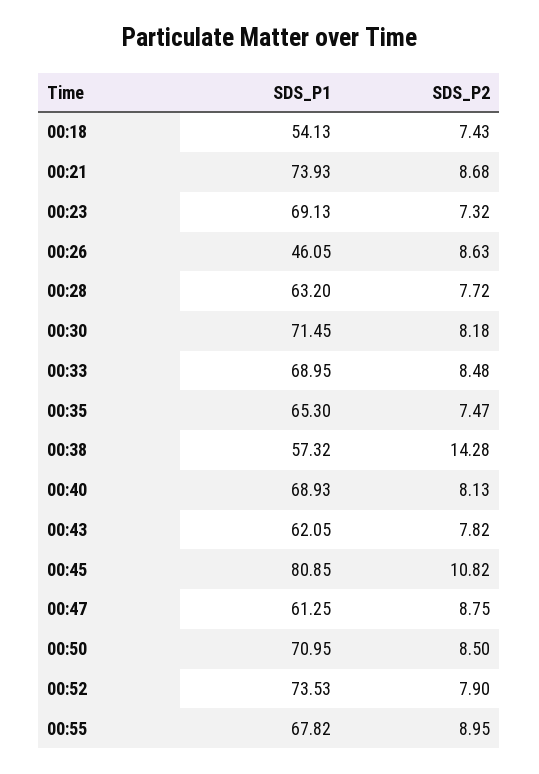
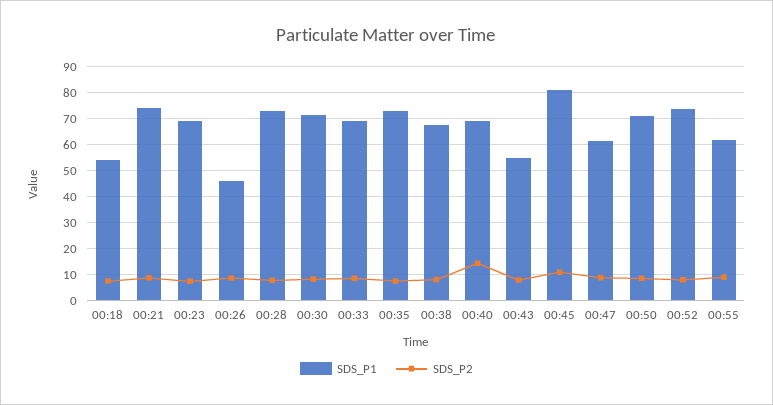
  {
    "SDS_P1": {
      "00:18": 54.13,
      "00:21": 73.93,
      "00:23": 69.13,
      "00:26": 46.05,
-     "00:28": 63.2,
+     "00:28": 72.5,
      "00:30": 71.45,
      "00:33": 68.95,
-     "00:35": 65.3,
+     "00:35": 72.5,
-     "00:38": 57.32,
+     "00:38": 67.5,
      "00:40": 68.93,
-     "00:43": 62.05,
+     "00:43": 55,
      "00:45": 80.85,
      "00:47": 61.25,
      "00:50": 70.95,
      "00:52": 73.53,
-     "00:55": 67.82
+     "00:55": 62.5
    },
    "SDS_P2": {
      "00:18": 7.43,
      "00:21": 8.68,
      "00:23": 7.32,
      "00:26": 8.63,
      "00:28": 7.72,
      "00:30": 8.18,
      "00:33": 8.48,
      "00:35": 7.47,
-     "00:38": 14.28,
+     "00:38": 7.5,
-     "00:40": 8.13,
+     "00:40": 15,
      "00:43": 7.82,
      "00:45": 10.82,
      "00:47": 8.75,
      "00:50": 8.5,
      "00:52": 7.9,
      "00:55": 8.95
    }
  }

